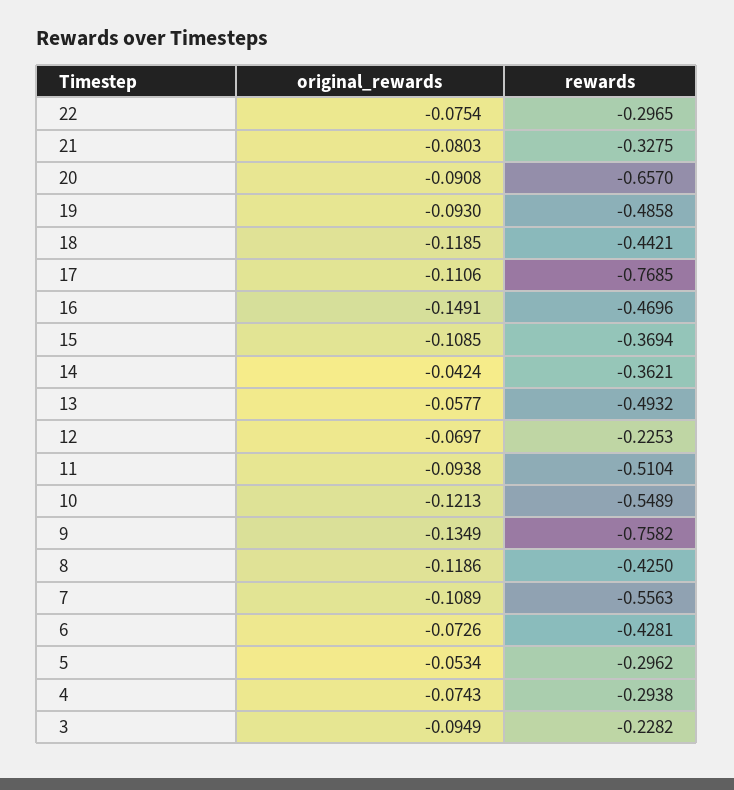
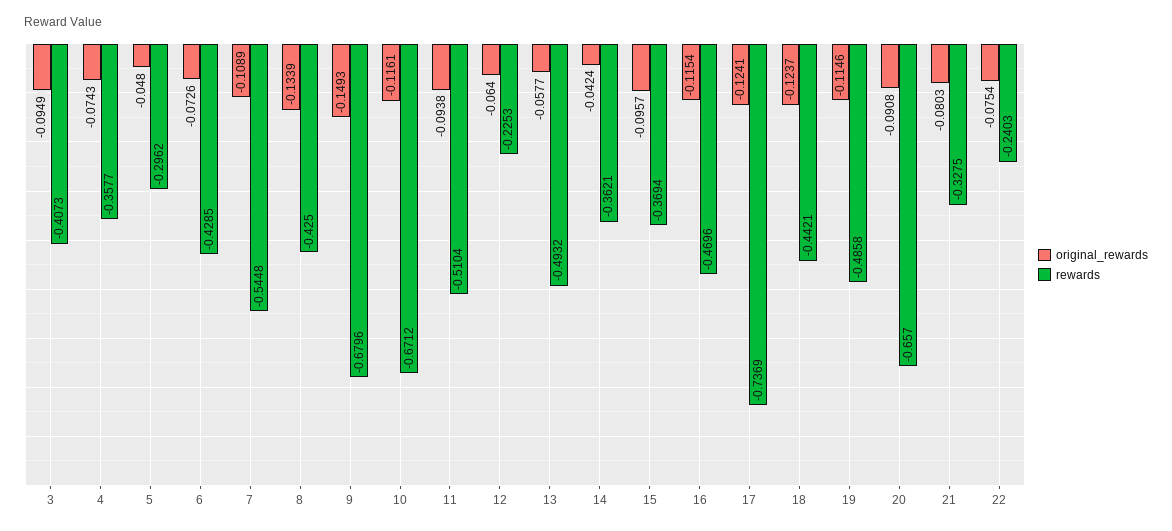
  {
    "original_rewards": {
      "22": -0.0754,
      "21": -0.0803,
      "20": -0.0908,
-     "19": -0.093,
+     "19": -0.1146,
-     "18": -0.1185,
+     "18": -0.1237,
-     "17": -0.1106,
+     "17": -0.1241,
-     "16": -0.1491,
+     "16": -0.1154,
-     "15": -0.1085,
+     "15": -0.0957,
      "14": -0.0424,
      "13": -0.0577,
-     "12": -0.0697,
+     "12": -0.064,
      "11": -0.0938,
-     "10": -0.1213,
+     "10": -0.1161,
-     "9": -0.1349,
+     "9": -0.1493,
-     "8": -0.1186,
+     "8": -0.1339,
      "7": -0.1089,
      "6": -0.0726,
-     "5": -0.0534,
+     "5": -0.048,
      "4": -0.0743,
      "3": -0.0949
    },
    "rewards": {
-     "22": -0.2965,
+     "22": -0.2403,
      "21": -0.3275,
      "20": -0.657,
      "19": -0.4858,
      "18": -0.4421,
-     "17": -0.7685,
+     "17": -0.7369,
      "16": -0.4696,
      "15": -0.3694,
      "14": -0.3621,
      "13": -0.4932,
      "12": -0.2253,
      "11": -0.5104,
-     "10": -0.5489,
+     "10": -0.6712,
-     "9": -0.7582,
+     "9": -0.6796,
      "8": -0.425,
-     "7": -0.5563,
+     "7": -0.5448,
-     "6": -0.4281,
+     "6": -0.4285,
      "5": -0.2962,
-     "4": -0.2938,
+     "4": -0.3577,
-     "3": -0.2282
+     "3": -0.4073
    }
  }

